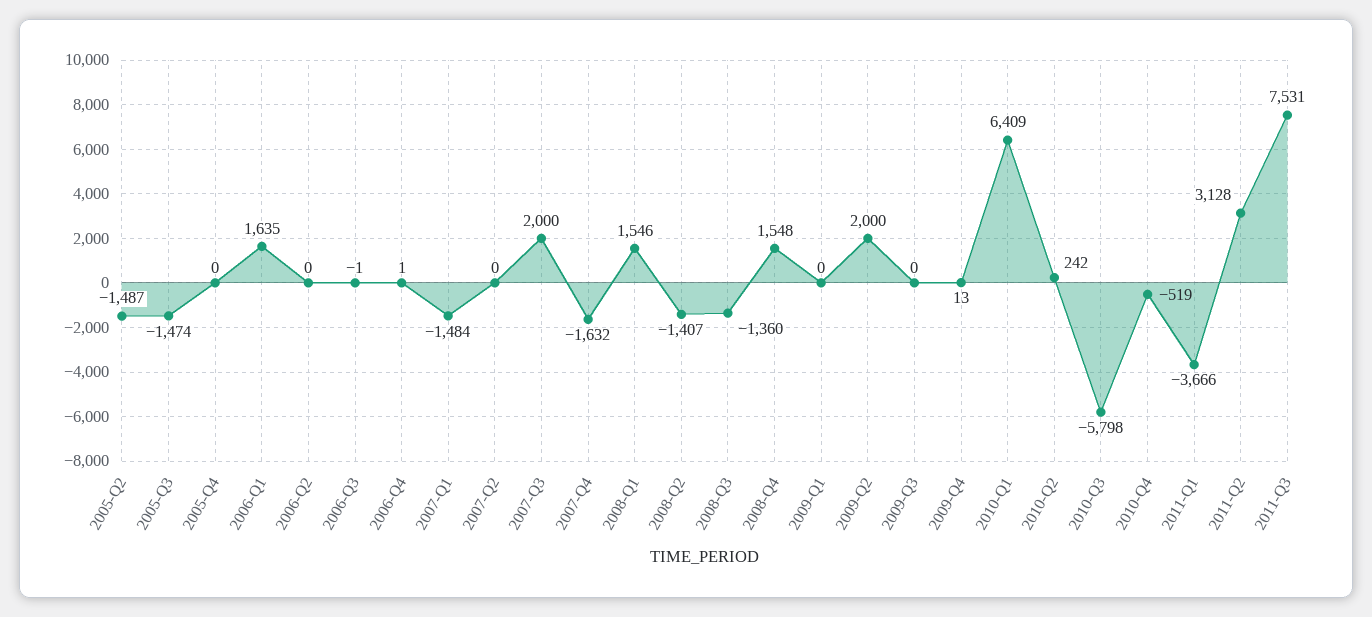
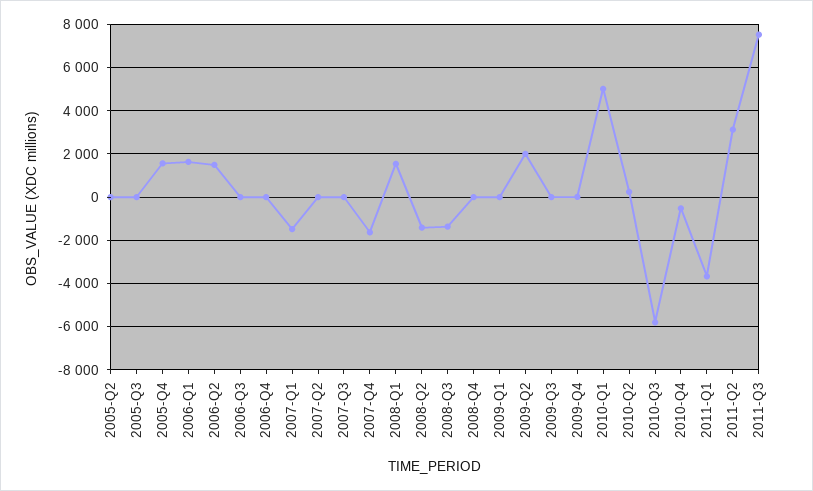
  {
-   "2005-Q2": -1487,
+   "2005-Q2": 0,
-   "2005-Q3": -1474,
+   "2005-Q3": 0,
-   "2005-Q4": 0,
+   "2005-Q4": 1500,
    "2006-Q1": 1635,
-   "2006-Q2": 0,
+   "2006-Q2": 1500,
    "2006-Q3": -1,
    "2006-Q4": 1,
    "2007-Q1": -1484,
    "2007-Q2": 0,
-   "2007-Q3": 2000,
+   "2007-Q3": 0,
    "2007-Q4": -1632,
    "2008-Q1": 1546,
    "2008-Q2": -1407,
    "2008-Q3": -1360,
-   "2008-Q4": 1548,
+   "2008-Q4": 0,
    "2009-Q1": 0,
    "2009-Q2": 2000,
    "2009-Q3": 0,
    "2009-Q4": 13,
-   "2010-Q1": 6409,
+   "2010-Q1": 5000,
    "2010-Q2": 242,
    "2010-Q3": -5798,
    "2010-Q4": -519,
    "2011-Q1": -3666,
    "2011-Q2": 3128,
    "2011-Q3": 7531
  }

